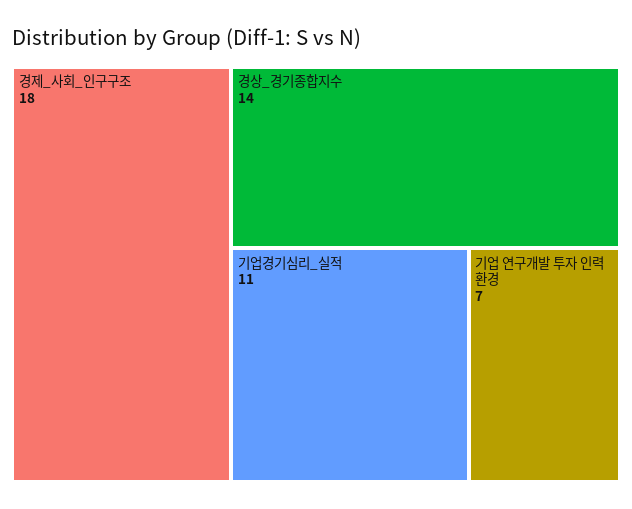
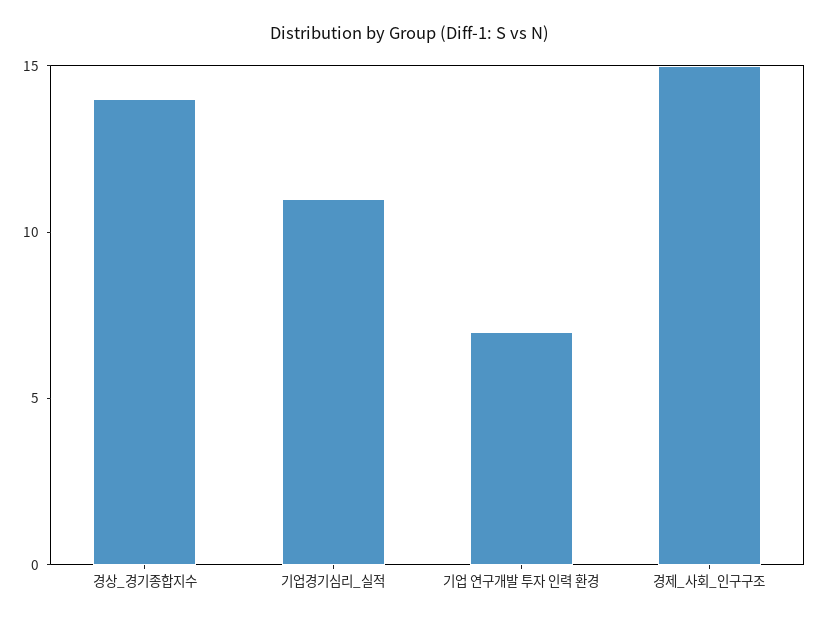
  {
-   "경제_사회_인구구조": 18,
+   "경제_사회_인구구조": 15,
    "경상_경기종합지수": 14,
    "기업경기심리_실적": 11,
    "기업 연구개발 투자 인력 환경": 7
  }

